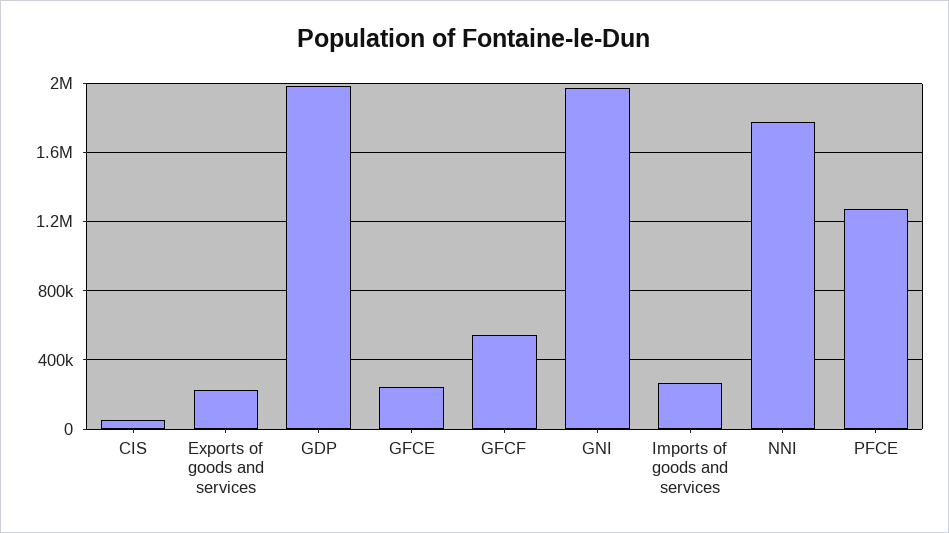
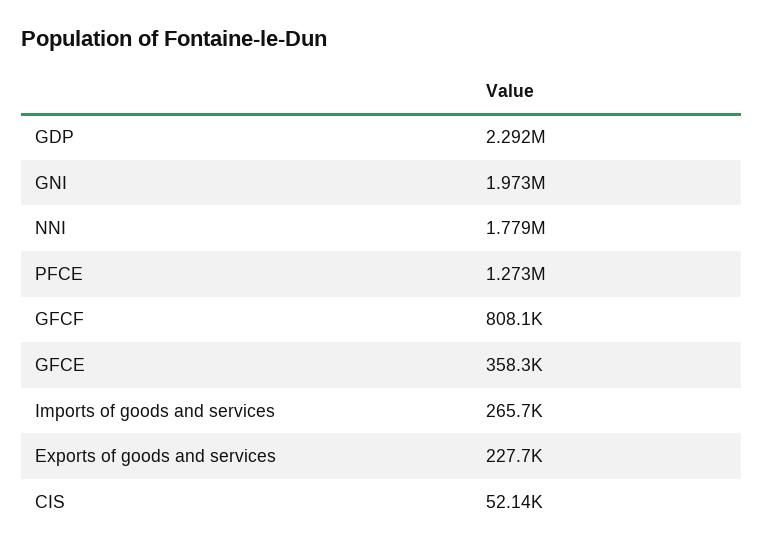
  {
    "CIS": 52140,
    "Exports of goods and services": 227700,
-   "GDP": 2000000,
+   "GDP": 2292000,
-   "GFCE": 250000,
+   "GFCE": 358300,
-   "GFCF": 550000,
+   "GFCF": 808100,
    "GNI": 1973000,
    "Imports of goods and services": 265700,
    "NNI": 1779000,
    "PFCE": 1273000
  }

